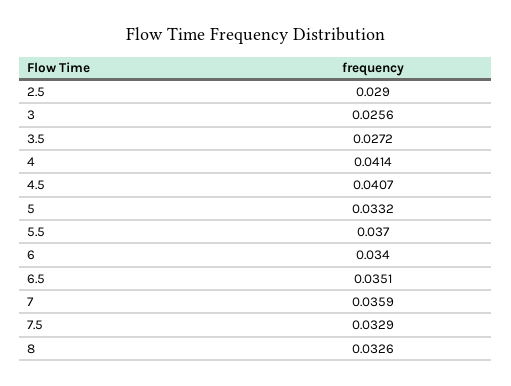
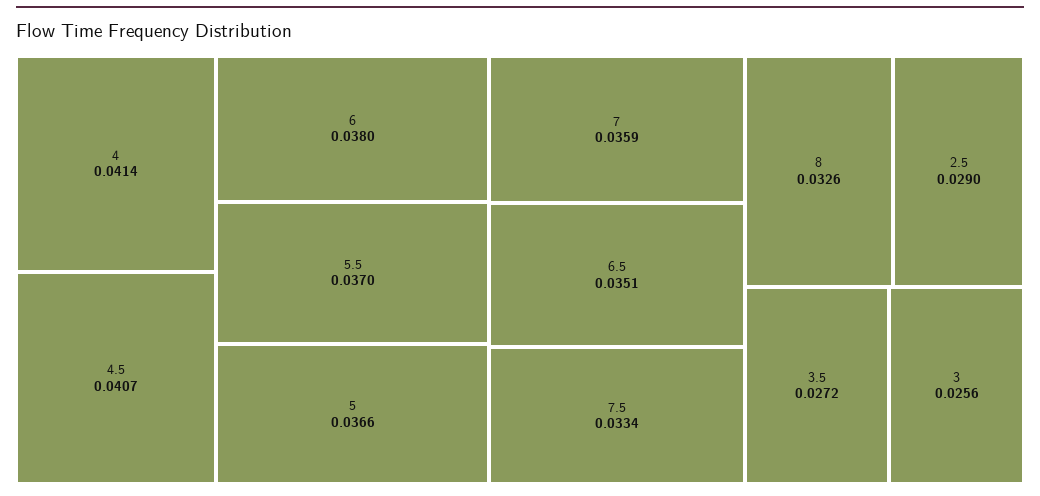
  {
    "2.5": 0.029,
    "3": 0.0256,
    "3.5": 0.0272,
    "4": 0.0414,
    "4.5": 0.0407,
-   "5": 0.0332,
+   "5": 0.0366,
    "5.5": 0.037,
-   "6": 0.034,
+   "6": 0.038,
    "6.5": 0.0351,
    "7": 0.0359,
-   "7.5": 0.0329,
+   "7.5": 0.0334,
    "8": 0.0326
  }

